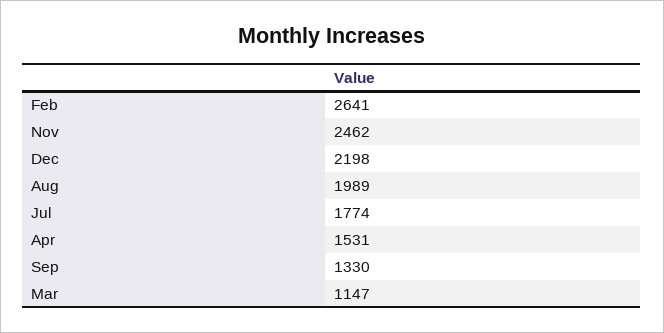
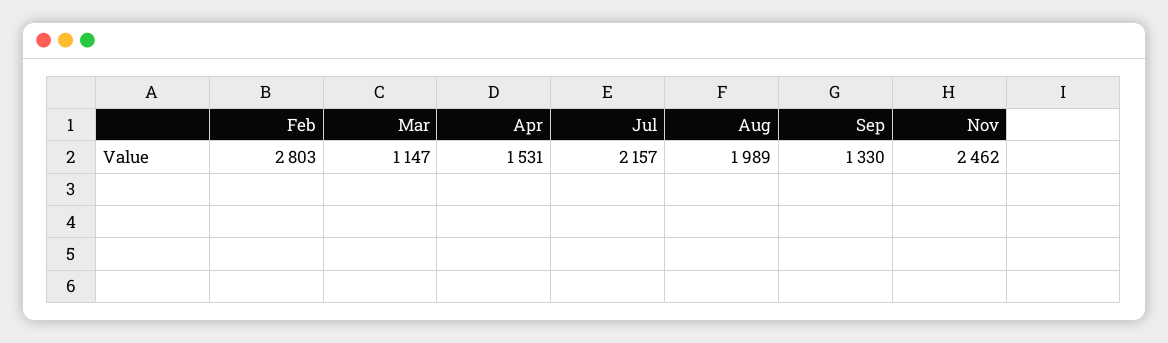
  {
-   "Feb": 2641,
+   "Feb": 2803,
    "Nov": 2462,
-   "Dec": 2198,
    "Aug": 1989,
-   "Jul": 1774,
+   "Jul": 2157,
    "Apr": 1531,
    "Sep": 1330,
    "Mar": 1147
  }

